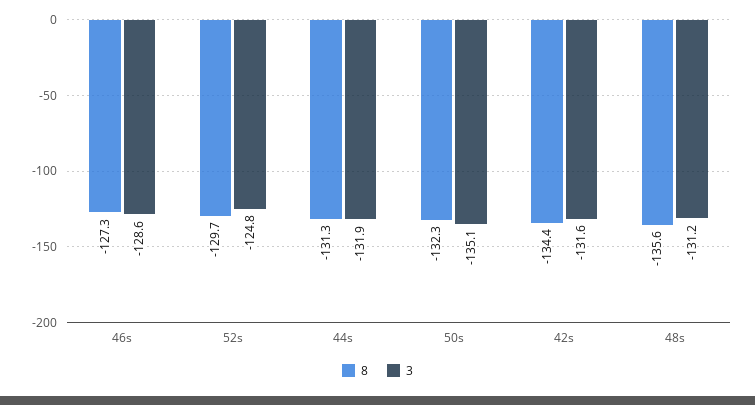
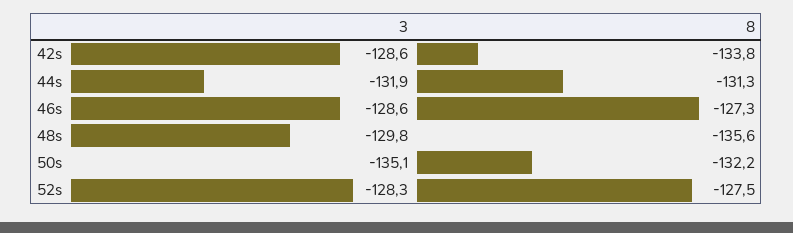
  {
    "8": {
      "46s": -127.3,
-     "52s": -129.7,
+     "52s": -127.5,
      "44s": -131.3,
-     "50s": -132.3,
+     "50s": -132.2,
-     "42s": -134.4,
+     "42s": -133.8,
      "48s": -135.6
    },
    "3": {
      "46s": -128.6,
-     "52s": -124.8,
+     "52s": -128.3,
      "44s": -131.9,
      "50s": -135.1,
-     "42s": -131.6,
+     "42s": -128.6,
-     "48s": -131.2
+     "48s": -129.8
    }
  }

